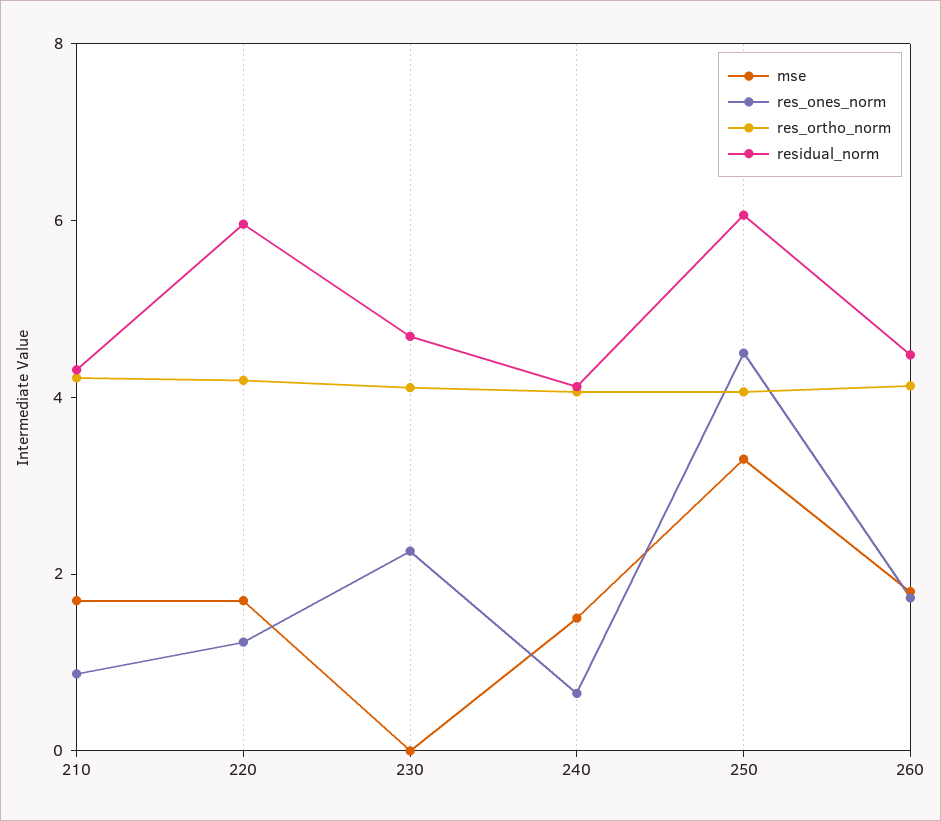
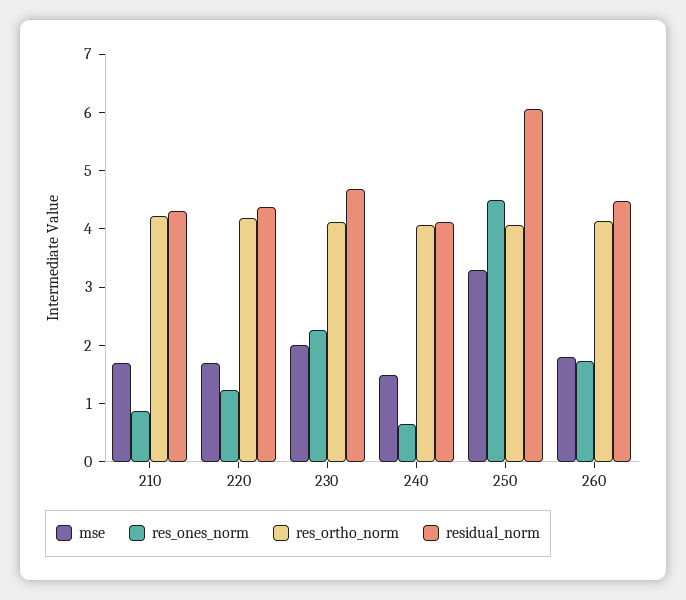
  {
    "mse": {
      "210": 1.8,
      "220": 1.8,
-     "230": 0,
+     "230": 2,
      "240": 1.6,
      "250": 3.4,
      "260": 1.8
    },
    "res_ones_norm": {
      "210": 0.8,
      "220": 1.2,
      "230": 2.2,
      "240": 0.6,
      "250": 4.6,
      "260": 1.8
    },
    "res_ortho_norm": {
      "210": 4.2,
      "220": 4.2,
      "230": 4.2,
      "240": 4,
      "250": 4,
      "260": 4.2
    },
    "residual_norm": {
      "210": 4.4,
-     "220": 6,
+     "220": 4.4,
      "230": 4.6,
      "240": 4.2,
      "250": 6,
      "260": 4.4
    }
  }

